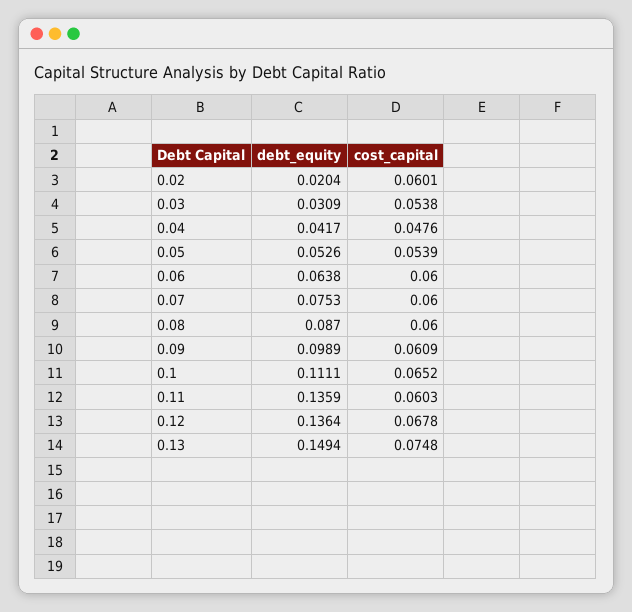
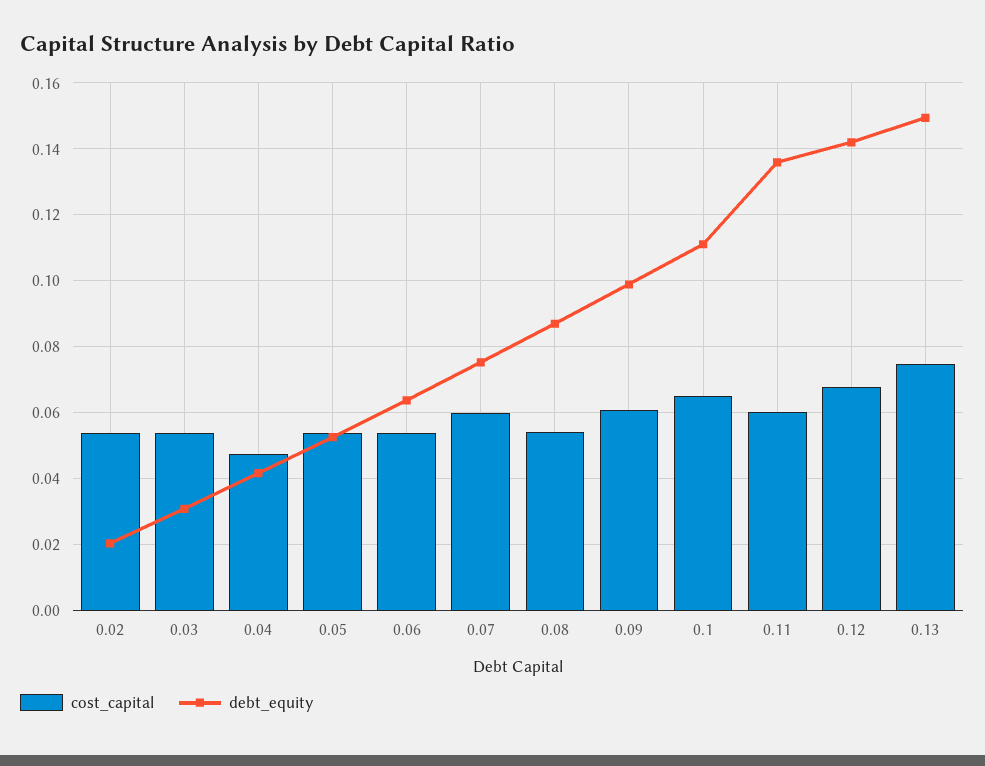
  {
    "debt_equity": {
      "0.02": 0.0204,
      "0.03": 0.0309,
      "0.04": 0.0417,
      "0.05": 0.0526,
      "0.06": 0.0638,
      "0.07": 0.0753,
      "0.08": 0.087,
      "0.09": 0.0989,
      "0.1": 0.1111,
      "0.11": 0.1359,
-     "0.12": 0.1364,
+     "0.12": 0.142,
      "0.13": 0.1494
    },
    "cost_capital": {
-     "0.02": 0.0601,
+     "0.02": 0.054,
      "0.03": 0.0538,
      "0.04": 0.0476,
      "0.05": 0.0539,
-     "0.06": 0.06,
+     "0.06": 0.054,
      "0.07": 0.06,
-     "0.08": 0.06,
+     "0.08": 0.054,
      "0.09": 0.0609,
      "0.1": 0.0652,
      "0.11": 0.0603,
      "0.12": 0.0678,
      "0.13": 0.0748
    }
  }

